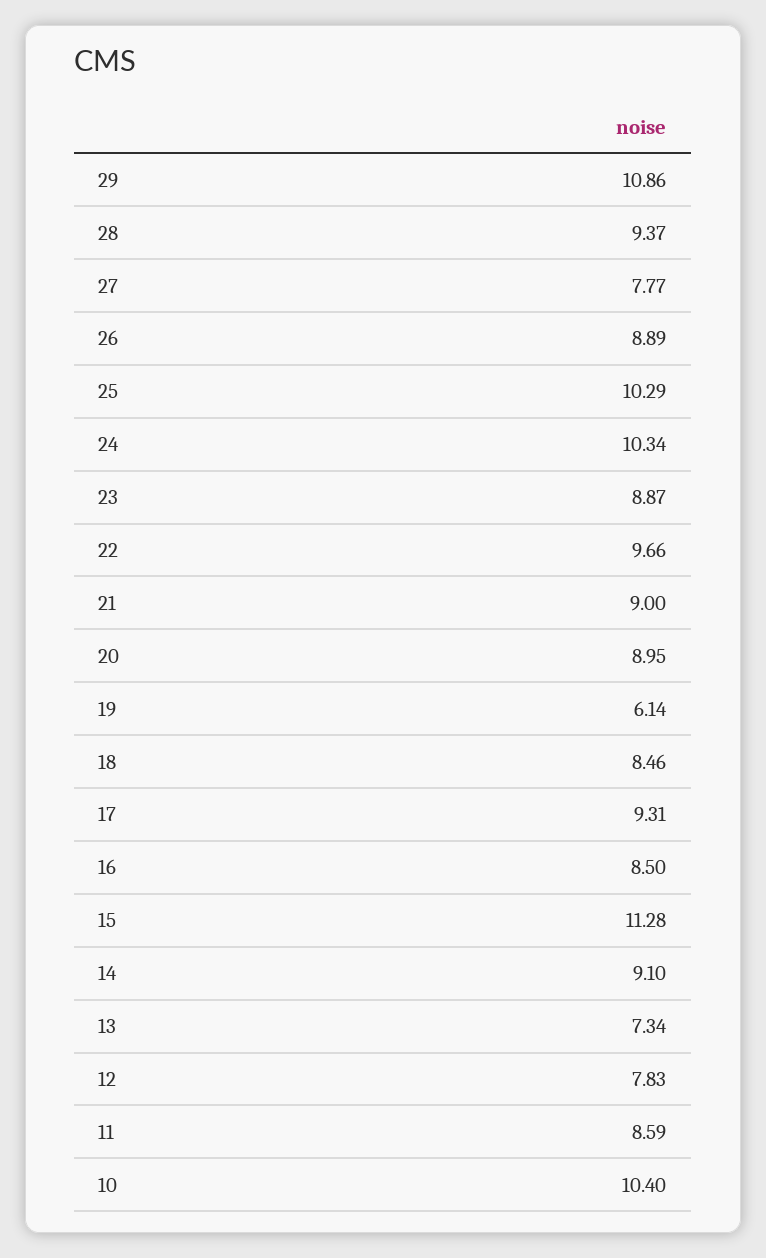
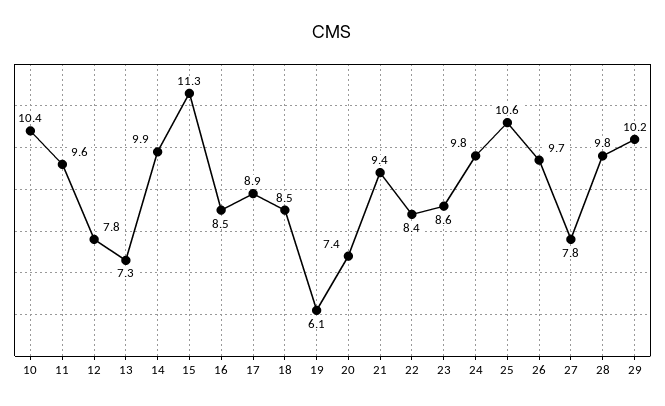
  {
-   "29": 10.86,
+   "29": 10.2,
-   "28": 9.37,
+   "28": 9.8,
    "27": 7.77,
-   "26": 8.89,
+   "26": 9.7,
-   "25": 10.29,
+   "25": 10.6,
-   "24": 10.34,
+   "24": 9.8,
-   "23": 8.87,
+   "23": 8.6,
-   "22": 9.66,
+   "22": 8.4,
-   "21": 9,
+   "21": 9.4,
-   "20": 8.95,
+   "20": 7.4,
    "19": 6.14,
    "18": 8.46,
-   "17": 9.31,
+   "17": 8.9,
    "16": 8.5,
    "15": 11.28,
-   "14": 9.1,
+   "14": 9.9,
    "13": 7.34,
    "12": 7.83,
-   "11": 8.59,
+   "11": 9.6,
    "10": 10.4
  }

